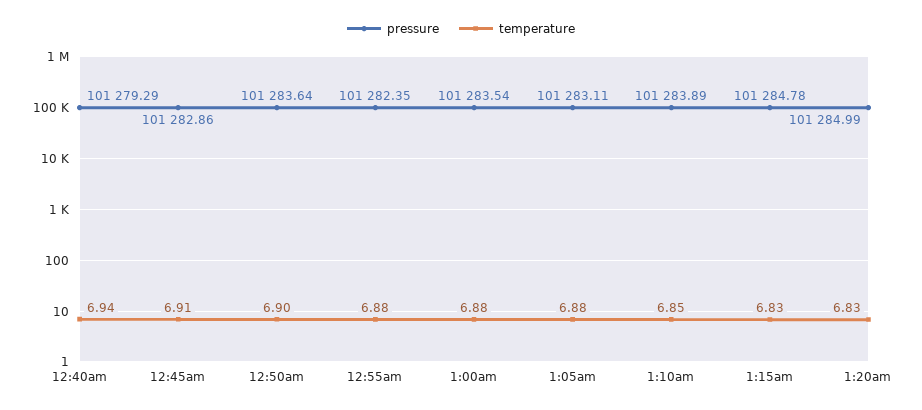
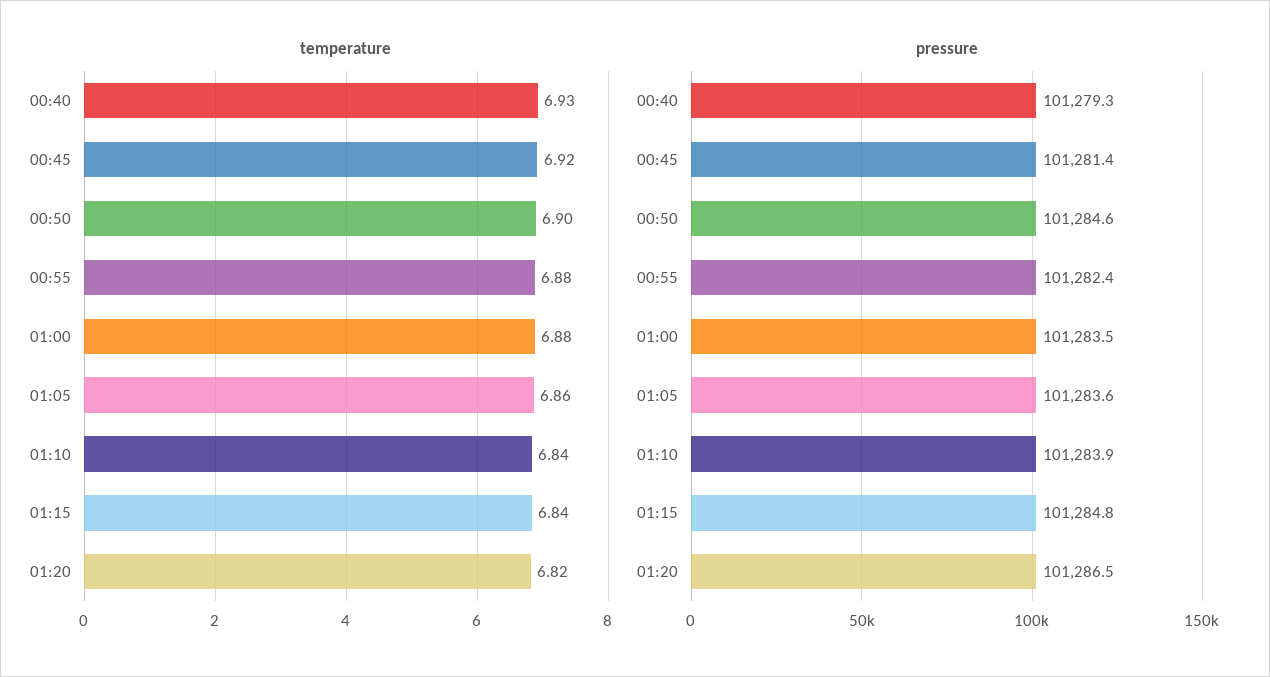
  {
    "pressure": {
      "12:40am": 101279.29,
-     "12:45am": 101282.86,
+     "12:45am": 101281.4,
-     "12:50am": 101283.64,
+     "12:50am": 101284.6,
      "12:55am": 101282.35,
      "1:00am": 101283.54,
-     "1:05am": 101283.11,
+     "1:05am": 101283.6,
      "1:10am": 101283.89,
      "1:15am": 101284.78,
-     "1:20am": 101284.99
+     "1:20am": 101286.5
    },
    "temperature": {
-     "12:40am": 6.94,
+     "12:40am": 6.93,
-     "12:45am": 6.91,
+     "12:45am": 6.92,
      "12:50am": 6.9,
      "12:55am": 6.88,
      "1:00am": 6.88,
-     "1:05am": 6.88,
+     "1:05am": 6.86,
-     "1:10am": 6.85,
+     "1:10am": 6.84,
-     "1:15am": 6.83,
+     "1:15am": 6.84,
-     "1:20am": 6.83
+     "1:20am": 6.82
    }
  }

